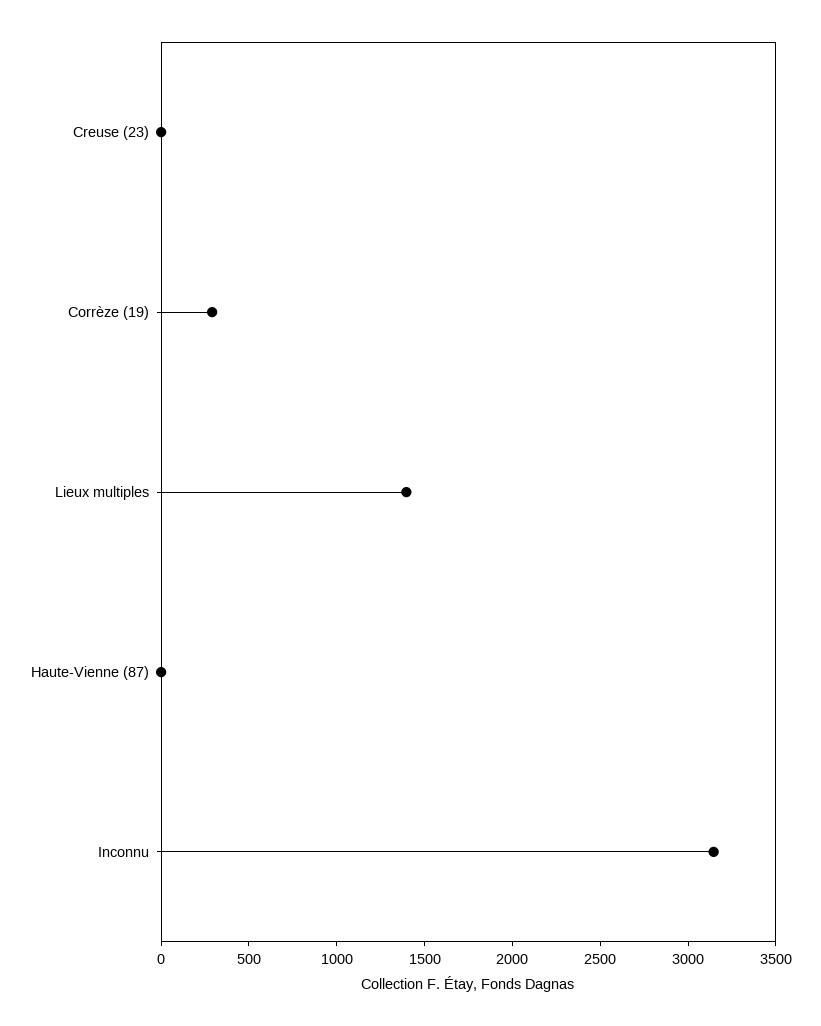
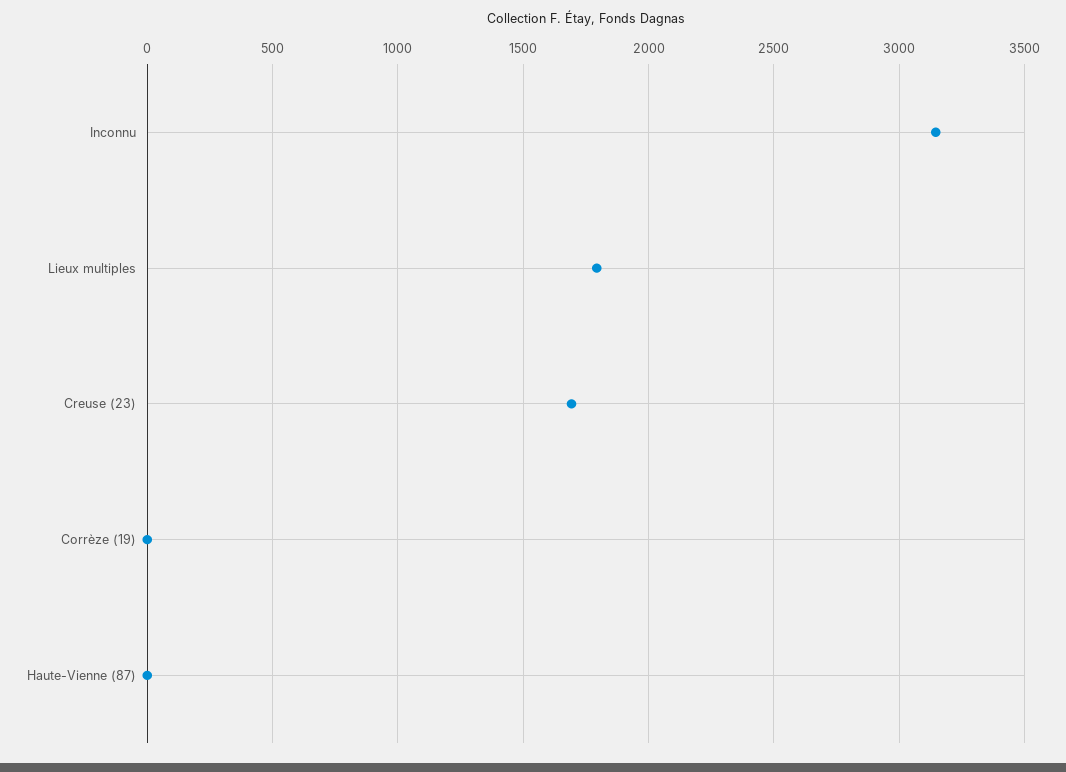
  {
-   "Creuse (23)": 0,
+   "Creuse (23)": 1700,
-   "Corrèze (19)": 300,
+   "Corrèze (19)": 0,
-   "Lieux multiples": 1400,
+   "Lieux multiples": 1800,
    "Haute-Vienne (87)": 0,
    "Inconnu": 3150
  }

